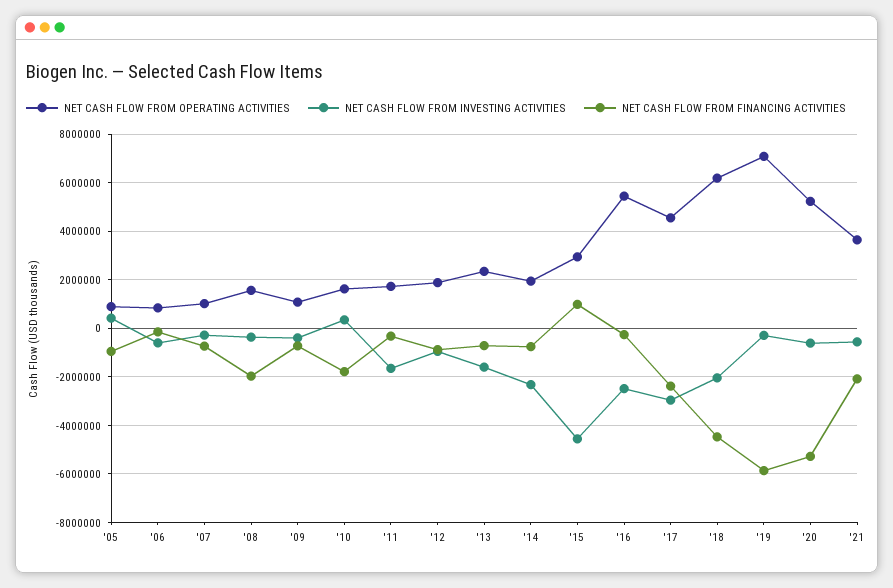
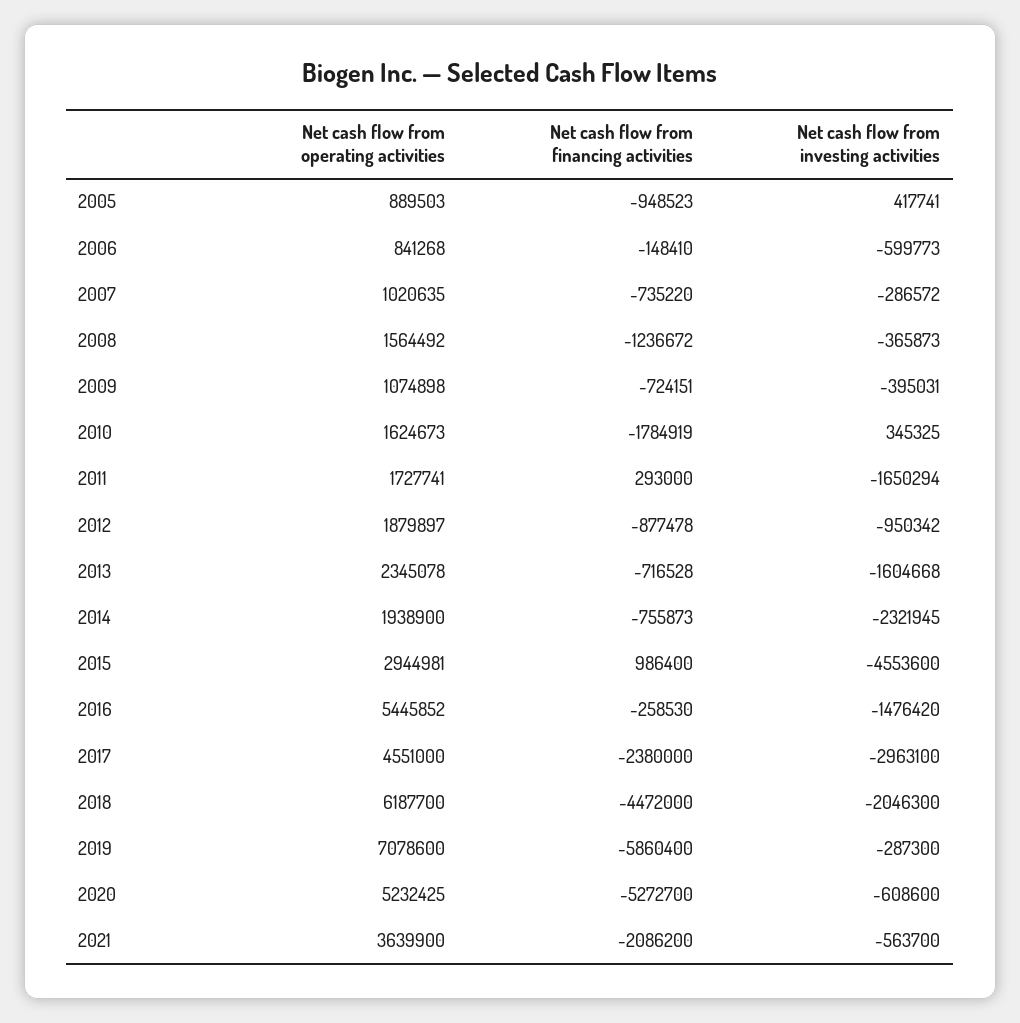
  {
    "NET CASH FLOW FROM OPERATING ACTIVITIES": {
      "'05": 889503,
      "'06": 841268,
      "'07": 1020635,
      "'08": 1564492,
      "'09": 1074898,
      "'10": 1624673,
      "'11": 1727741,
      "'12": 1879897,
      "'13": 2345078,
      "'14": 1938900,
      "'15": 2944981,
      "'16": 5445852,
      "'17": 4551000,
      "'18": 6187700,
      "'19": 7078600,
      "'20": 5232425,
      "'21": 3639900
    },
    "NET CASH FLOW FROM INVESTING ACTIVITIES": {
      "'05": 417741,
      "'06": -599773,
      "'07": -286572,
      "'08": -365873,
      "'09": -395031,
      "'10": 345325,
      "'11": -1650294,
      "'12": -950342,
      "'13": -1604668,
      "'14": -2321945,
      "'15": -4553600,
-     "'16": -2500000,
+     "'16": -1476420,
      "'17": -2963100,
      "'18": -2046300,
      "'19": -287300,
      "'20": -608600,
      "'21": -563700
    },
    "NET CASH FLOW FROM FINANCING ACTIVITIES": {
      "'05": -948523,
      "'06": -148410,
      "'07": -735220,
-     "'08": -2000000,
+     "'08": -1236672,
      "'09": -724151,
      "'10": -1784919,
-     "'11": -250000,
+     "'11": 293000,
      "'12": -877478,
      "'13": -716528,
      "'14": -755873,
      "'15": 986400,
      "'16": -258530,
      "'17": -2380000,
      "'18": -4472000,
      "'19": -5860400,
      "'20": -5272700,
      "'21": -2086200
    }
  }

